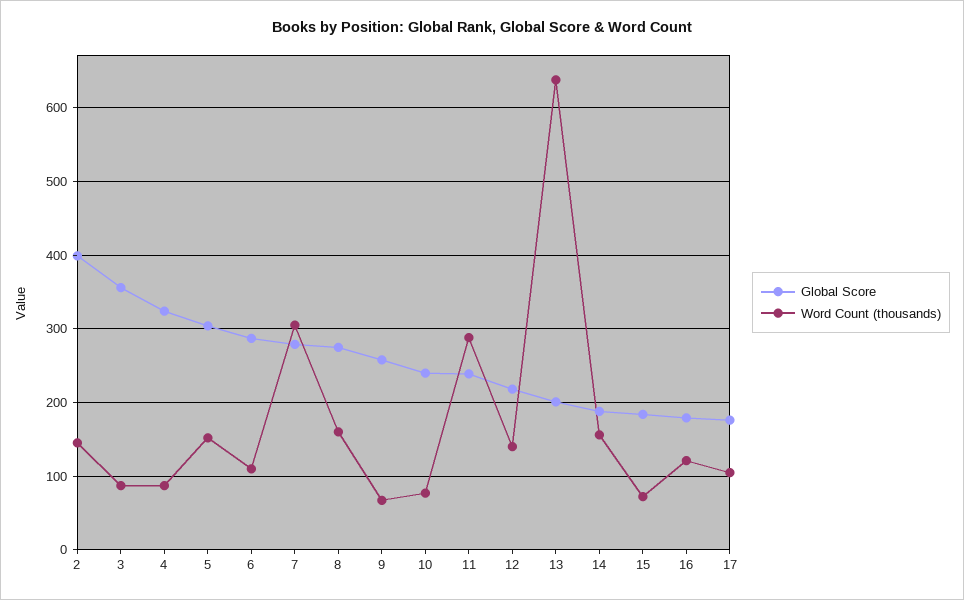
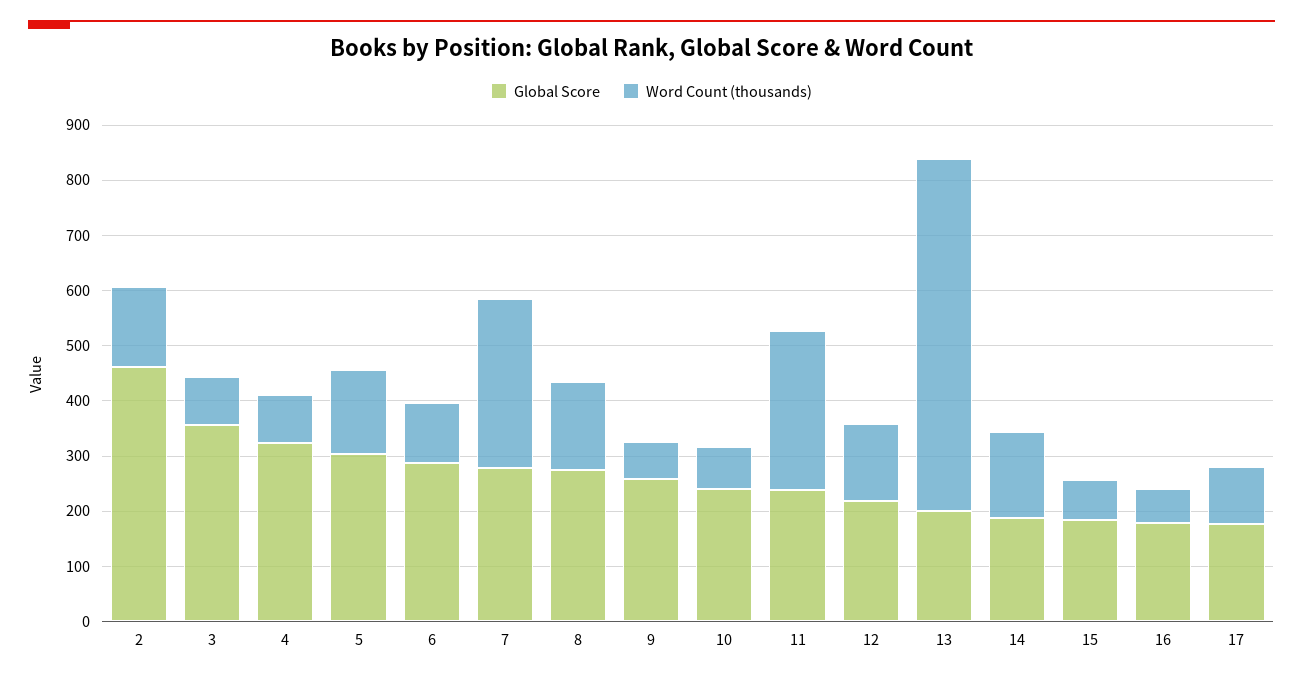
  {
    "Global Score": {
-     "2": 400,
+     "2": 460,
      "3": 360,
      "4": 320,
      "5": 300,
      "6": 290,
      "7": 280,
      "8": 280,
      "9": 260,
      "10": 240,
      "11": 240,
      "12": 220,
      "13": 200,
      "14": 190,
      "15": 180,
      "16": 180,
      "17": 180
    },
    "Word Count (thousands)": {
      "2": 150,
      "3": 90,
      "4": 90,
      "5": 150,
      "6": 110,
      "7": 310,
      "8": 160,
      "9": 70,
      "10": 80,
      "11": 290,
      "12": 140,
      "13": 640,
      "14": 160,
      "15": 70,
-     "16": 120,
+     "16": 60,
      "17": 100
    }
  }

